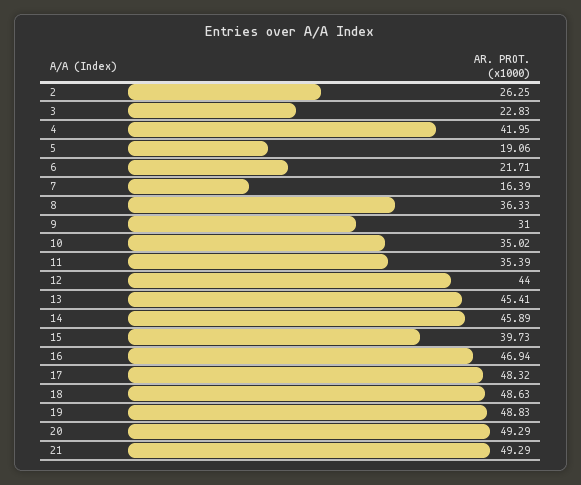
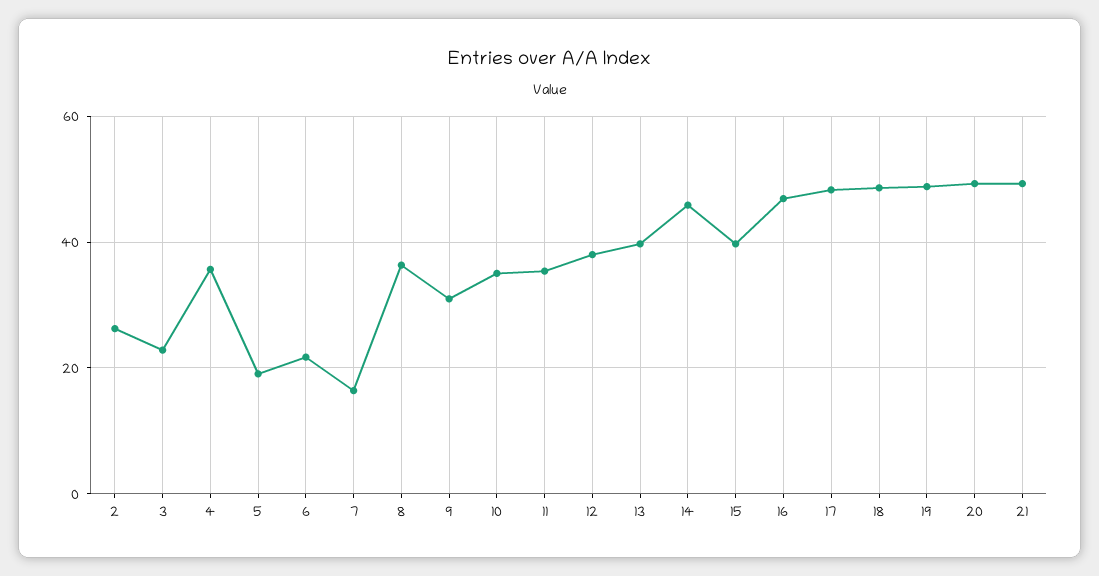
  {
    "2": 26.25,
    "3": 22.83,
-   "4": 41.95,
+   "4": 36,
    "5": 19.06,
    "6": 21.71,
    "7": 16.39,
    "8": 36.33,
    "9": 31,
    "10": 35.02,
    "11": 35.39,
-   "12": 44,
+   "12": 38,
-   "13": 45.41,
+   "13": 40,
    "14": 45.89,
    "15": 39.73,
    "16": 46.94,
    "17": 48.32,
    "18": 48.63,
    "19": 48.83,
    "20": 49.29,
    "21": 49.29
  }

